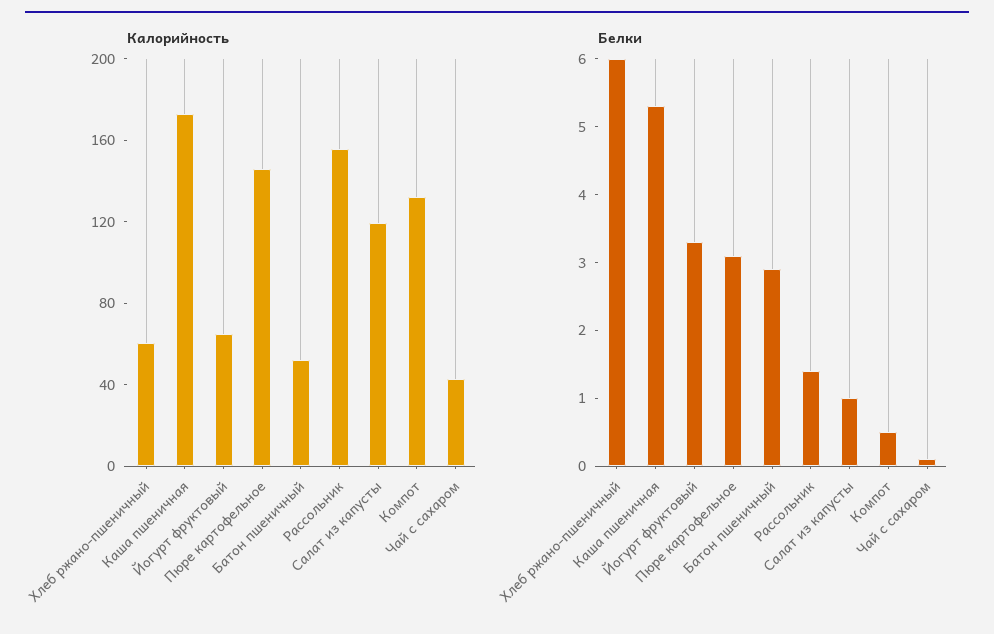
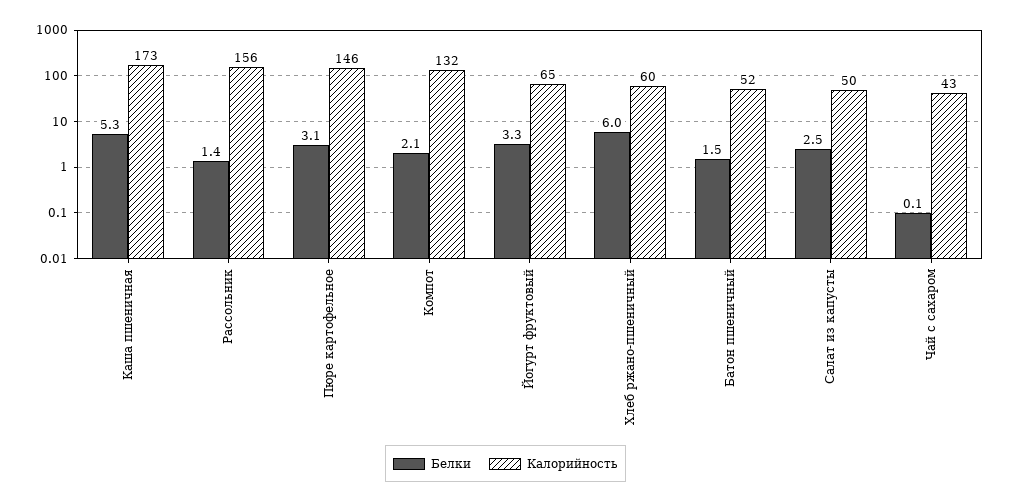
  {
    "Калорийность": {
      "Хлеб ржано-пшеничный": 60,
      "Каша пшеничная": 173,
      "Йогурт фруктовый": 65,
      "Пюре картофельное": 146,
      "Батон пшеничный": 52,
      "Рассольник": 156,
-     "Салат из капусты": 120,
+     "Салат из капусты": 50,
      "Компот": 132,
      "Чай с сахаром": 43
    },
    "Белки": {
      "Хлеб ржано-пшеничный": 6,
      "Каша пшеничная": 5.3,
      "Йогурт фруктовый": 3.3,
      "Пюре картофельное": 3.1,
-     "Батон пшеничный": 3,
+     "Батон пшеничный": 1.5,
      "Рассольник": 1.4,
-     "Салат из капусты": 1,
+     "Салат из капусты": 2.5,
-     "Компот": 0.5,
+     "Компот": 2.1,
      "Чай с сахаром": 0.1
    }
  }

